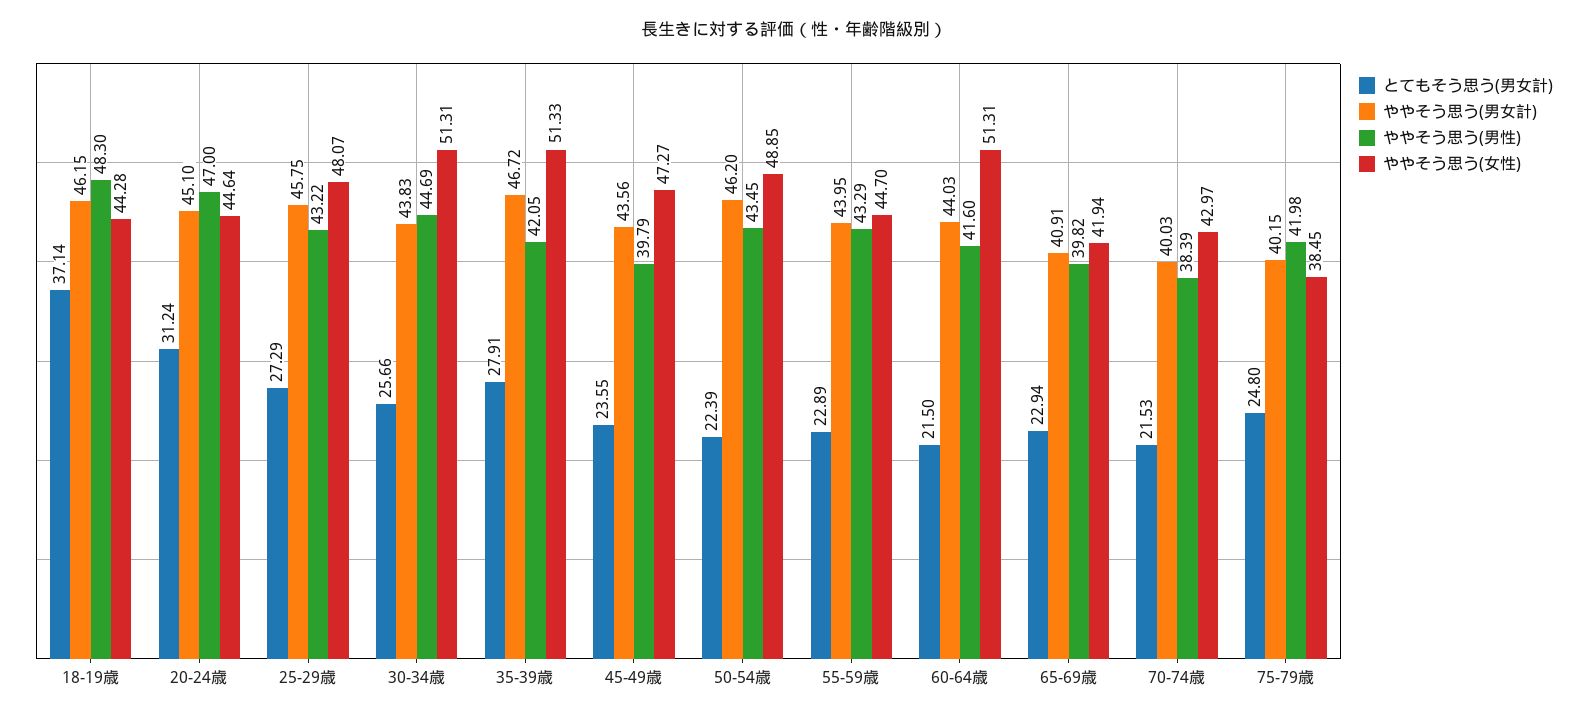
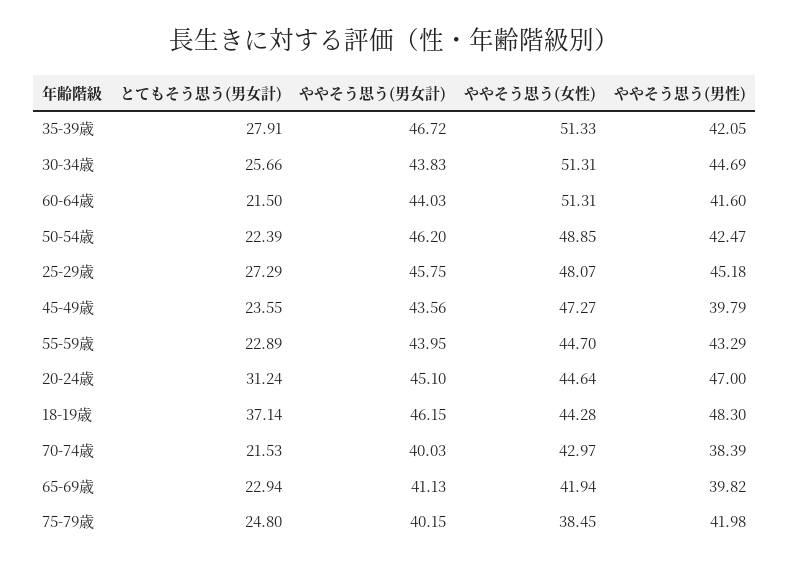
  {
    "とてもそう思う(男女計)": {
      "18-19歳": 37.14,
      "20-24歳": 31.24,
      "25-29歳": 27.29,
      "30-34歳": 25.66,
      "35-39歳": 27.91,
      "45-49歳": 23.55,
      "50-54歳": 22.39,
      "55-59歳": 22.89,
      "60-64歳": 21.5,
      "65-69歳": 22.94,
      "70-74歳": 21.53,
      "75-79歳": 24.8
    },
    "ややそう思う(男女計)": {
      "18-19歳": 46.15,
      "20-24歳": 45.1,
      "25-29歳": 45.75,
      "30-34歳": 43.83,
      "35-39歳": 46.72,
      "45-49歳": 43.56,
      "50-54歳": 46.2,
      "55-59歳": 43.95,
      "60-64歳": 44.03,
-     "65-69歳": 40.91,
+     "65-69歳": 41.13,
      "70-74歳": 40.03,
      "75-79歳": 40.15
    },
    "ややそう思う(男性)": {
      "18-19歳": 48.3,
      "20-24歳": 47,
-     "25-29歳": 43.22,
+     "25-29歳": 45.18,
      "30-34歳": 44.69,
      "35-39歳": 42.05,
      "45-49歳": 39.79,
-     "50-54歳": 43.45,
+     "50-54歳": 42.47,
      "55-59歳": 43.29,
      "60-64歳": 41.6,
      "65-69歳": 39.82,
      "70-74歳": 38.39,
      "75-79歳": 41.98
    },
    "ややそう思う(女性)": {
      "18-19歳": 44.28,
      "20-24歳": 44.64,
      "25-29歳": 48.07,
      "30-34歳": 51.31,
      "35-39歳": 51.33,
      "45-49歳": 47.27,
      "50-54歳": 48.85,
      "55-59歳": 44.7,
      "60-64歳": 51.31,
      "65-69歳": 41.94,
      "70-74歳": 42.97,
      "75-79歳": 38.45
    }
  }

